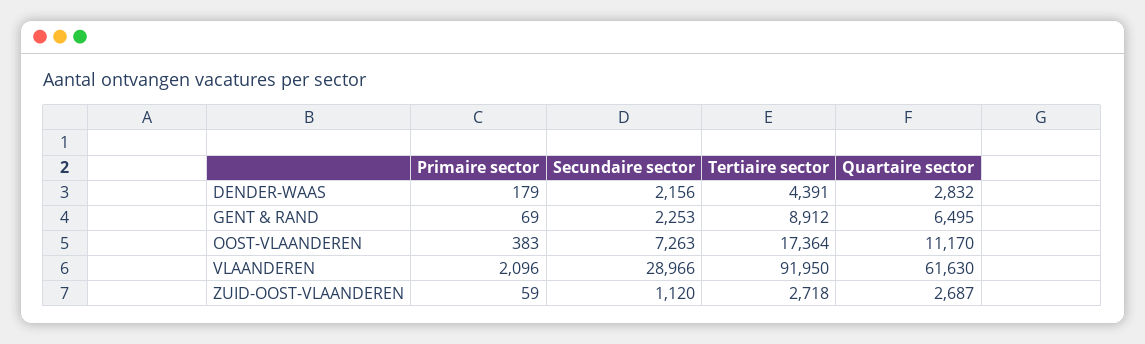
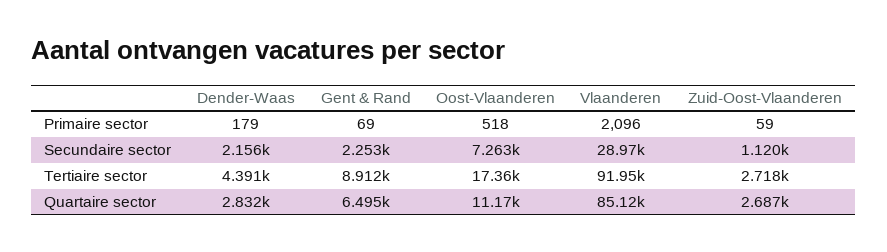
  {
    "Primaire sector": {
      "DENDER-WAAS": 179,
      "GENT & RAND": 69,
-     "OOST-VLAANDEREN": 383,
+     "OOST-VLAANDEREN": 518,
      "VLAANDEREN": 2096,
      "ZUID-OOST-VLAANDEREN": 59
    },
    "Secundaire sector": {
      "DENDER-WAAS": 2156,
      "GENT & RAND": 2253,
      "OOST-VLAANDEREN": 7263,
      "VLAANDEREN": 28966,
      "ZUID-OOST-VLAANDEREN": 1120
    },
    "Tertiaire sector": {
      "DENDER-WAAS": 4391,
      "GENT & RAND": 8912,
      "OOST-VLAANDEREN": 17364,
      "VLAANDEREN": 91950,
      "ZUID-OOST-VLAANDEREN": 2718
    },
    "Quartaire sector": {
      "DENDER-WAAS": 2832,
      "GENT & RAND": 6495,
      "OOST-VLAANDEREN": 11170,
-     "VLAANDEREN": 61630,
+     "VLAANDEREN": 85120,
      "ZUID-OOST-VLAANDEREN": 2687
    }
  }

